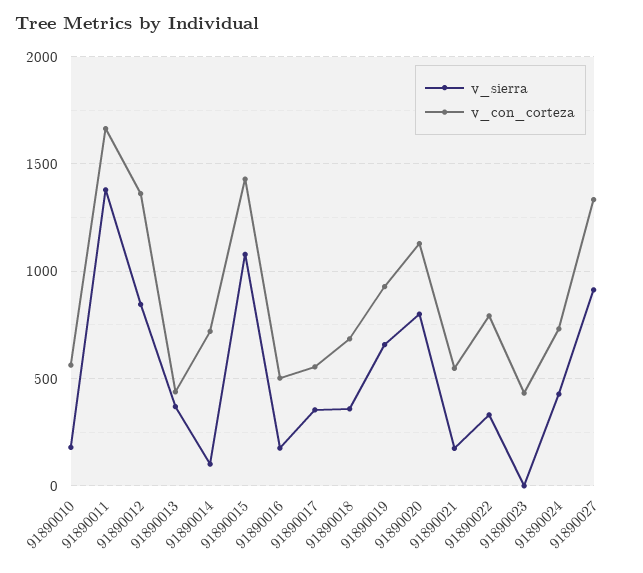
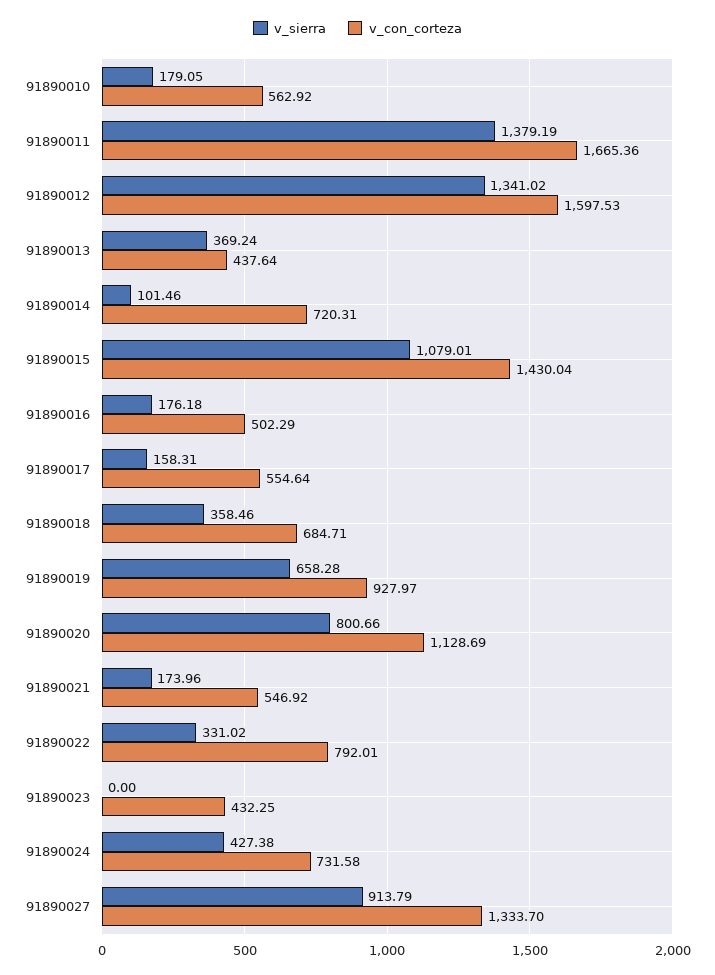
  {
    "v_sierra": {
      "91890010": 179.05,
      "91890011": 1379.19,
-     "91890012": 850,
+     "91890012": 1341.02,
      "91890013": 369.24,
      "91890014": 101.46,
      "91890015": 1079.01,
      "91890016": 176.18,
-     "91890017": 350,
+     "91890017": 158.31,
      "91890018": 358.46,
      "91890019": 658.28,
      "91890020": 800.66,
      "91890021": 173.96,
      "91890022": 331.02,
      "91890023": 0,
      "91890024": 427.38,
      "91890027": 913.79
    },
    "v_con_corteza": {
      "91890010": 562.92,
      "91890011": 1665.36,
-     "91890012": 1350,
+     "91890012": 1597.53,
      "91890013": 437.64,
      "91890014": 720.31,
      "91890015": 1430.04,
      "91890016": 502.29,
      "91890017": 554.64,
      "91890018": 684.71,
      "91890019": 927.97,
      "91890020": 1128.69,
      "91890021": 546.92,
      "91890022": 792.01,
      "91890023": 432.25,
      "91890024": 731.58,
      "91890027": 1333.7
    }
  }

